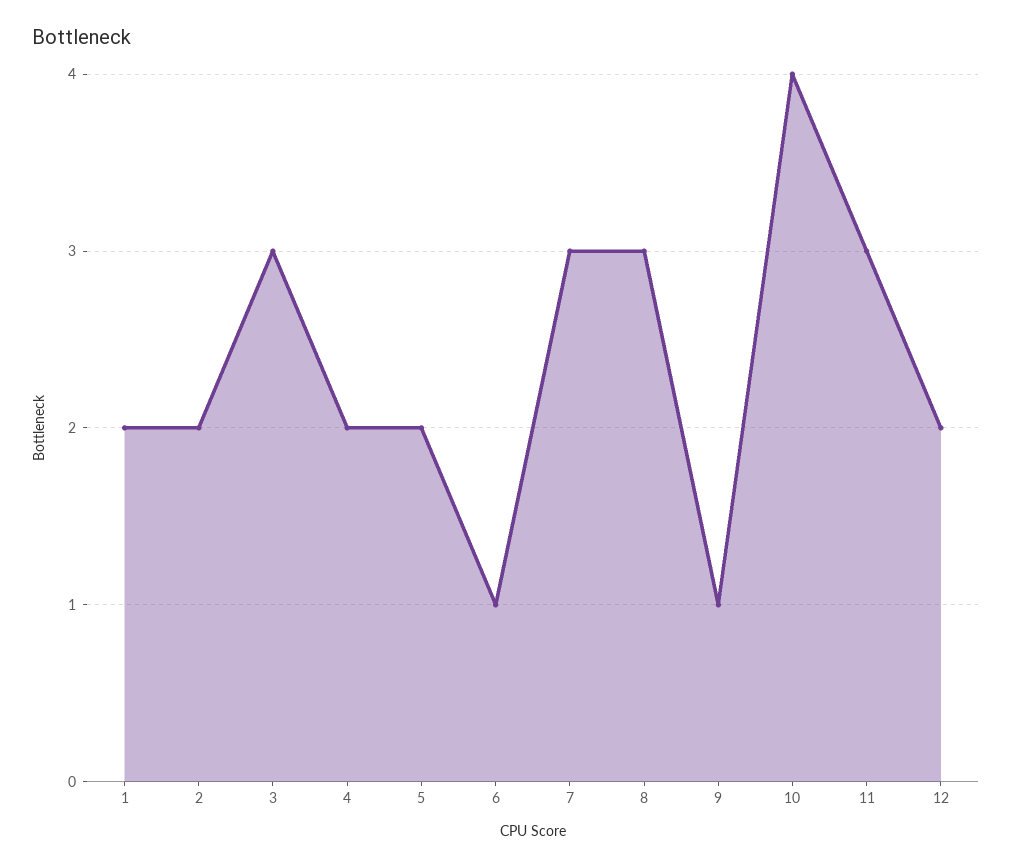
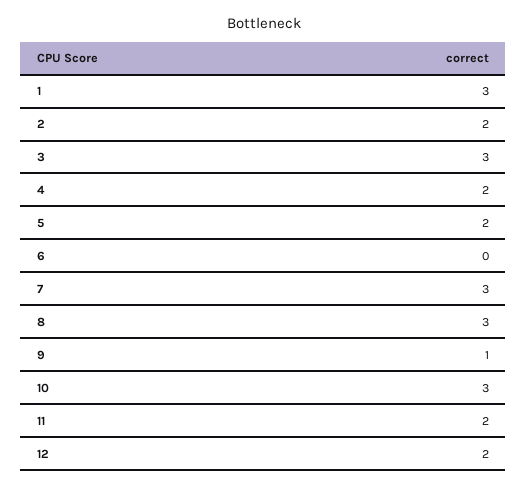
  {
-   "1": 2,
+   "1": 3,
    "2": 2,
    "3": 3,
    "4": 2,
    "5": 2,
-   "6": 1,
+   "6": 0,
    "7": 3,
    "8": 3,
    "9": 1,
-   "10": 4,
+   "10": 3,
-   "11": 3,
+   "11": 2,
    "12": 2
  }

